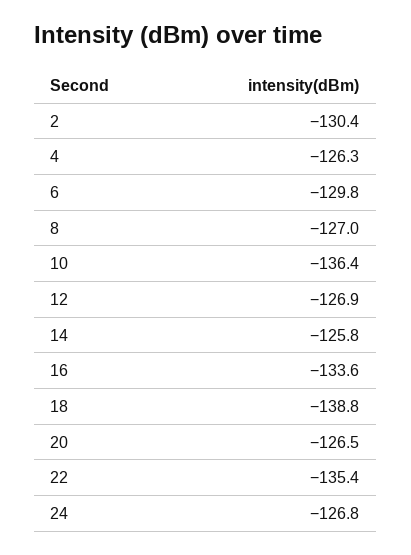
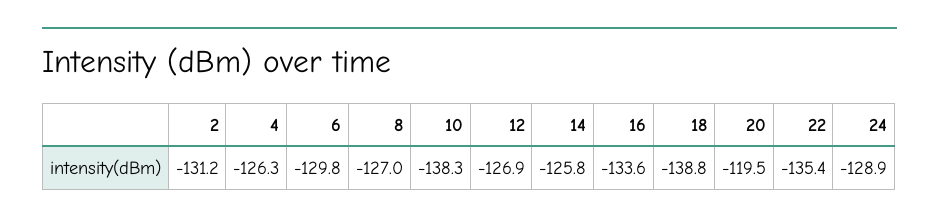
  {
-   "2": -130.4,
+   "2": -131.2,
    "4": -126.3,
    "6": -129.8,
    "8": -127,
-   "10": -136.4,
+   "10": -138.3,
    "12": -126.9,
    "14": -125.8,
    "16": -133.6,
    "18": -138.8,
-   "20": -126.5,
+   "20": -119.5,
    "22": -135.4,
-   "24": -126.8
+   "24": -128.9
  }

